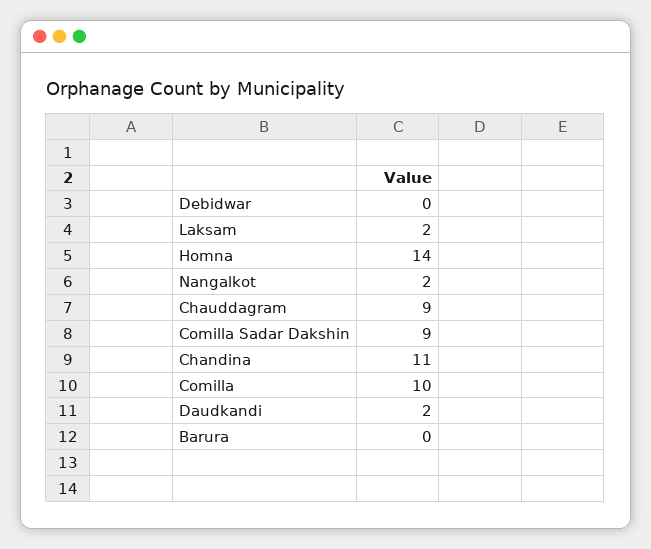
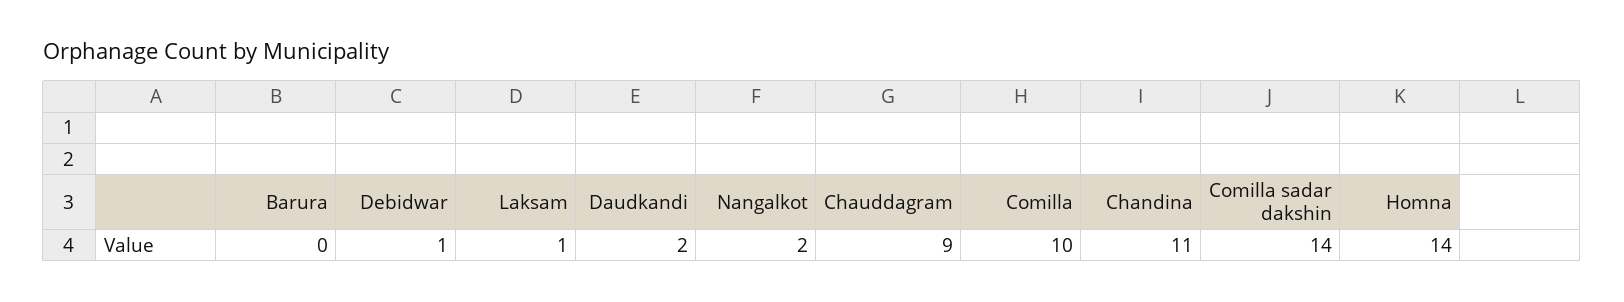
  {
-   "Debidwar": 0,
+   "Debidwar": 1,
-   "Laksam": 2,
+   "Laksam": 1,
    "Homna": 14,
    "Nangalkot": 2,
    "Chauddagram": 9,
-   "Comilla Sadar Dakshin": 9,
+   "Comilla Sadar Dakshin": 14,
    "Chandina": 11,
    "Comilla": 10,
    "Daudkandi": 2,
    "Barura": 0
  }

